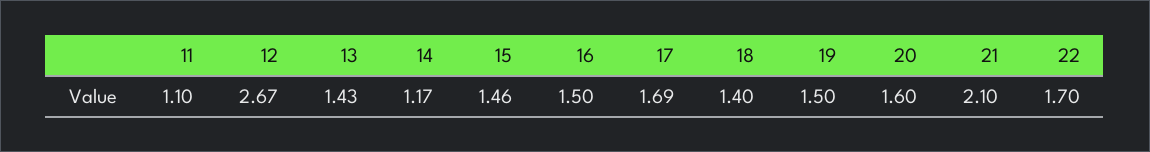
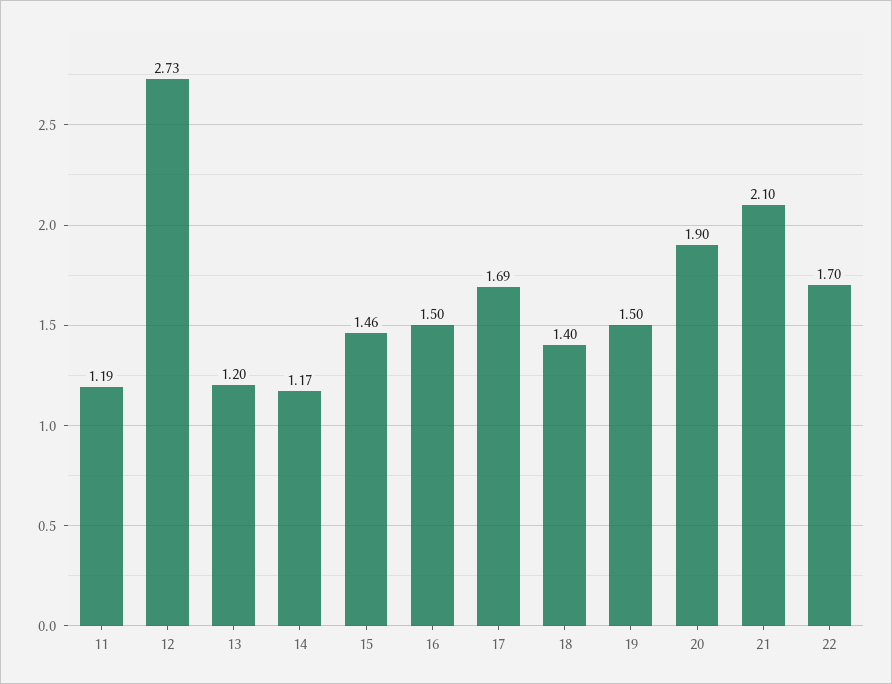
  {
-   "11": 1.1,
+   "11": 1.19,
-   "12": 2.67,
+   "12": 2.73,
-   "13": 1.43,
+   "13": 1.2,
    "14": 1.17,
    "15": 1.46,
    "16": 1.5,
    "17": 1.69,
    "18": 1.4,
    "19": 1.5,
-   "20": 1.6,
+   "20": 1.9,
    "21": 2.1,
    "22": 1.7
  }

